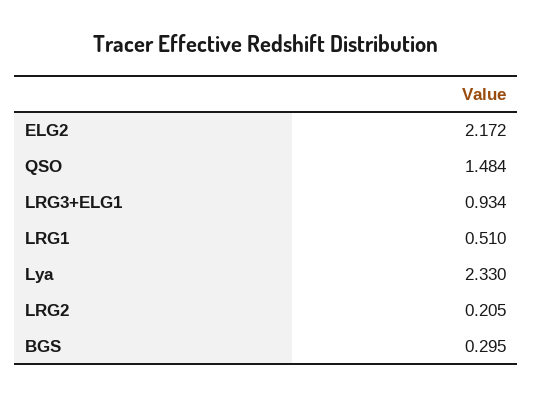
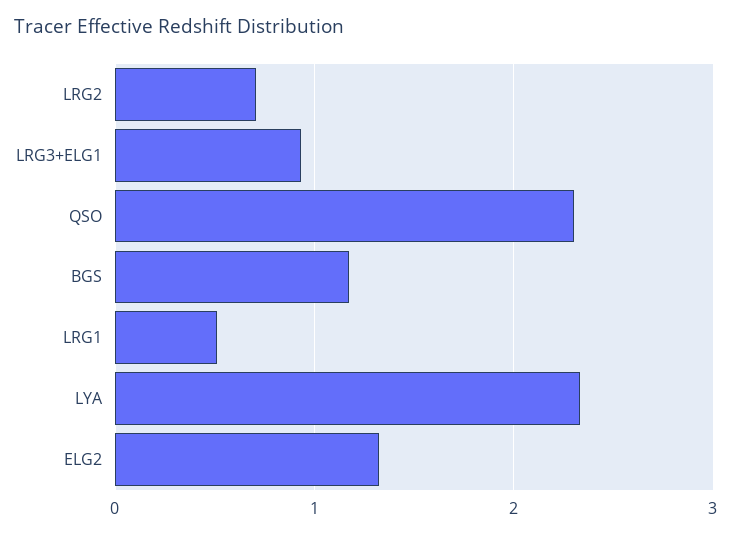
  {
-   "ELG2": 2.172,
+   "ELG2": 1.3,
-   "QSO": 1.484,
+   "QSO": 2.3,
    "LRG3+ELG1": 0.934,
    "LRG1": 0.51,
    "Lya": 2.33,
-   "LRG2": 0.205,
+   "LRG2": 0.7,
-   "BGS": 0.295
+   "BGS": 1.2
  }

